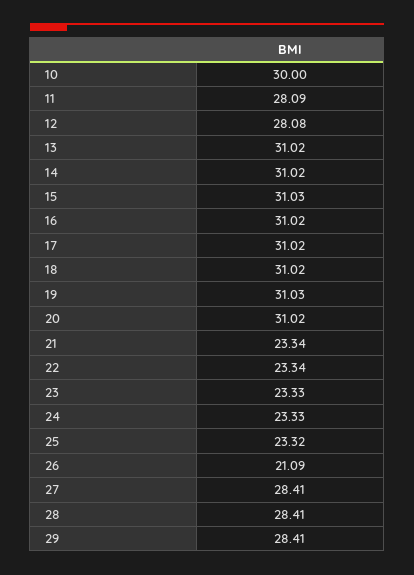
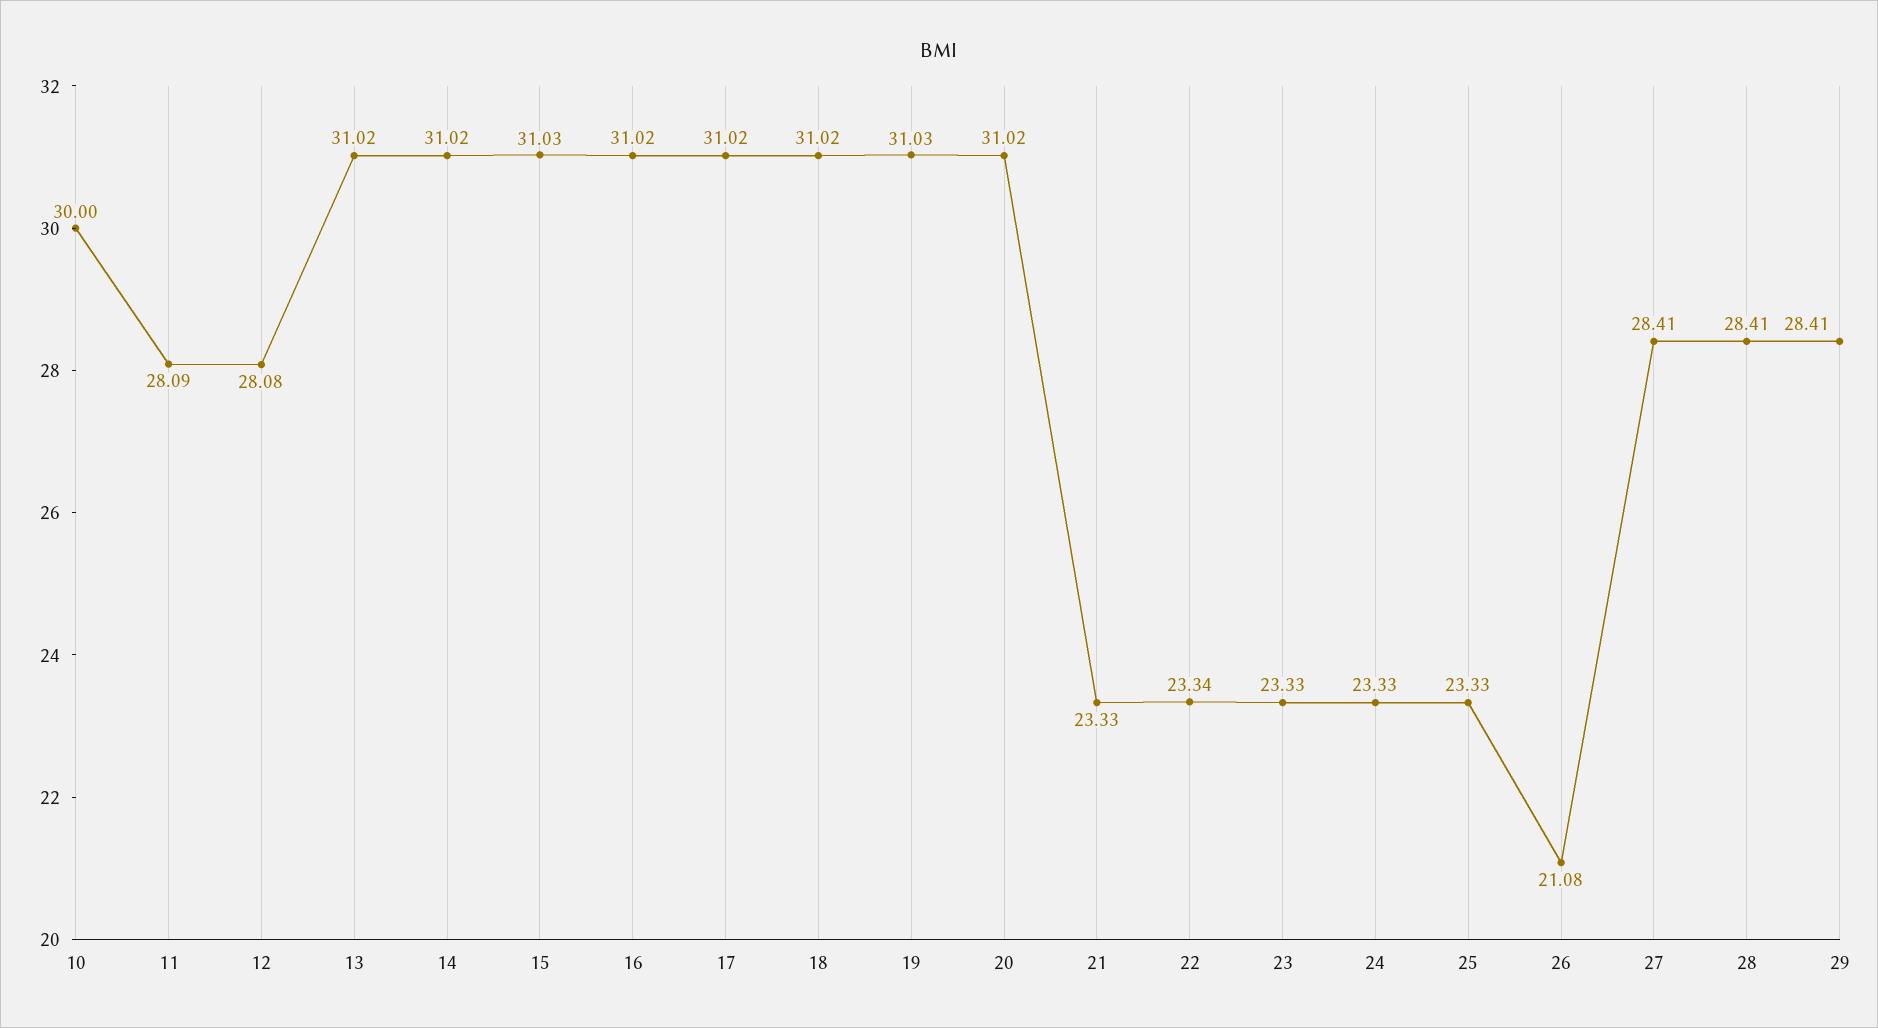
  {
    "10": 30,
    "11": 28.09,
    "12": 28.08,
    "13": 31.02,
    "14": 31.02,
    "15": 31.03,
    "16": 31.02,
    "17": 31.02,
    "18": 31.02,
    "19": 31.03,
    "20": 31.02,
-   "21": 23.34,
+   "21": 23.33,
    "22": 23.34,
    "23": 23.33,
    "24": 23.33,
-   "25": 23.32,
+   "25": 23.33,
-   "26": 21.09,
+   "26": 21.08,
    "27": 28.41,
    "28": 28.41,
    "29": 28.41
  }

